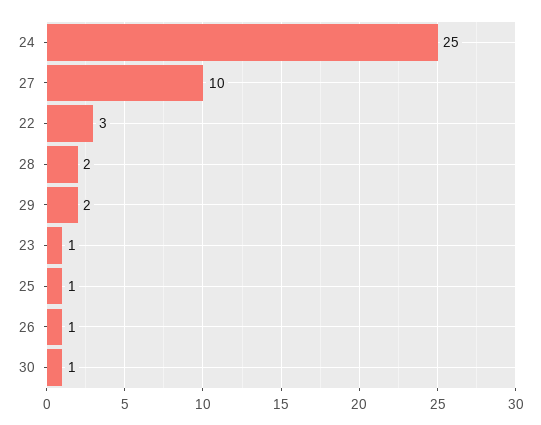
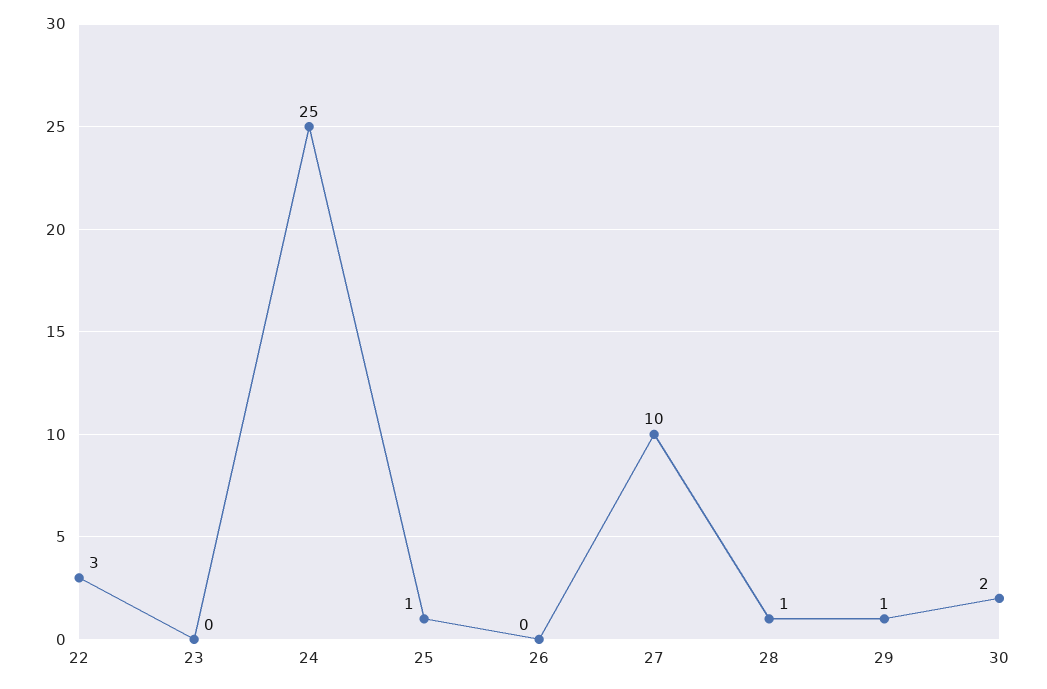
  {
    "24": 25,
    "27": 10,
    "22": 3,
-   "28": 2,
+   "28": 1,
-   "29": 2,
+   "29": 1,
-   "23": 1,
+   "23": 0,
    "25": 1,
-   "26": 1,
+   "26": 0,
-   "30": 1
+   "30": 2
  }

